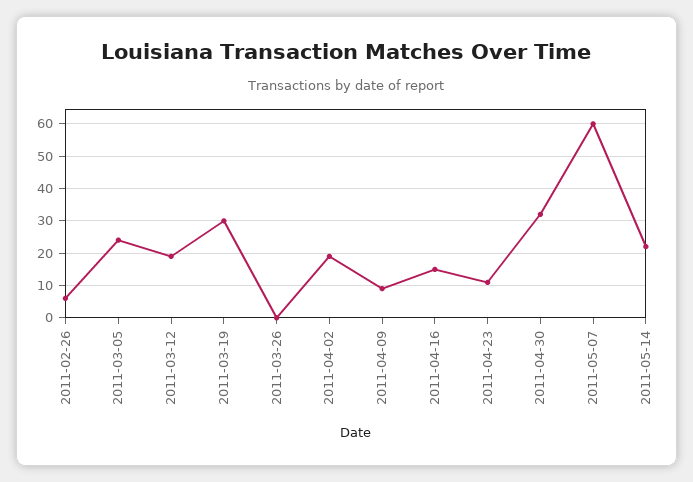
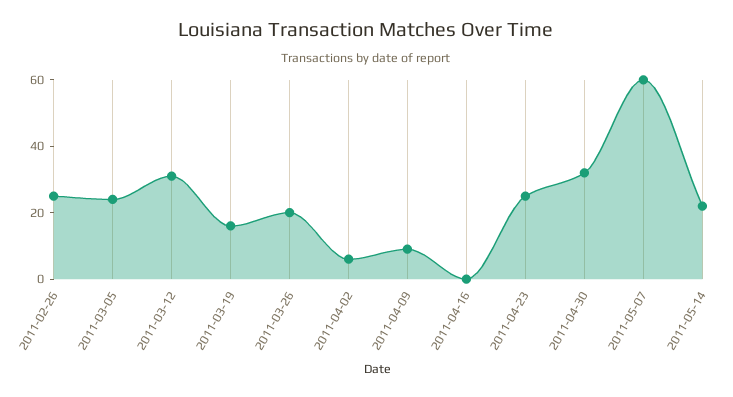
  {
-   "2011-02-26": 5,
+   "2011-02-26": 25,
    "2011-03-05": 25,
-   "2011-03-12": 20,
+   "2011-03-12": 30,
-   "2011-03-19": 30,
+   "2011-03-19": 15,
-   "2011-03-26": 0,
+   "2011-03-26": 20,
-   "2011-04-02": 20,
+   "2011-04-02": 5,
    "2011-04-09": 10,
-   "2011-04-16": 15,
+   "2011-04-16": 0,
-   "2011-04-23": 10,
+   "2011-04-23": 25,
    "2011-04-30": 30,
    "2011-05-07": 60,
    "2011-05-14": 20
  }

